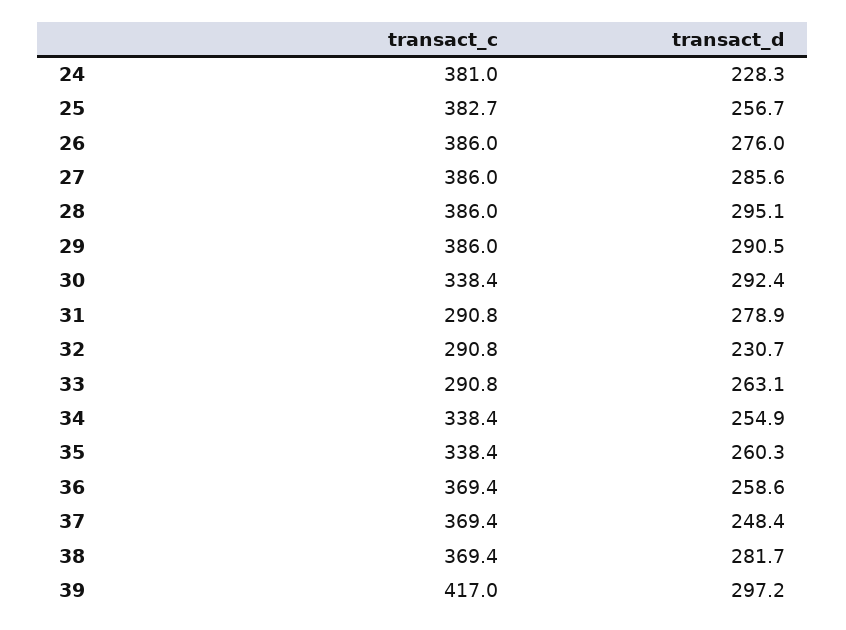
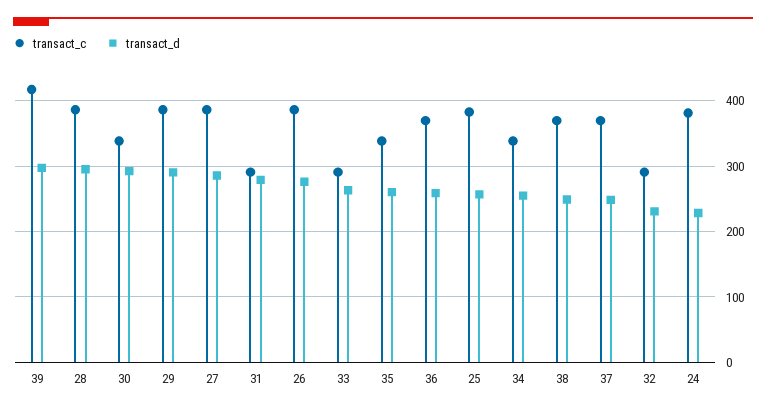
  {
    "transact_c": {
      "24": 381,
      "25": 382.7,
      "26": 386,
      "27": 386,
      "28": 386,
      "29": 386,
      "30": 338.4,
      "31": 290.8,
      "32": 290.8,
      "33": 290.8,
      "34": 338.4,
      "35": 338.4,
      "36": 369.4,
      "37": 369.4,
      "38": 369.4,
      "39": 417
    },
    "transact_d": {
      "24": 228.3,
      "25": 256.7,
      "26": 276,
      "27": 285.6,
      "28": 295.1,
      "29": 290.5,
      "30": 292.4,
      "31": 278.9,
      "32": 230.7,
      "33": 263.1,
      "34": 254.9,
      "35": 260.3,
      "36": 258.6,
      "37": 248.4,
-     "38": 281.7,
+     "38": 250,
      "39": 297.2
    }
  }

